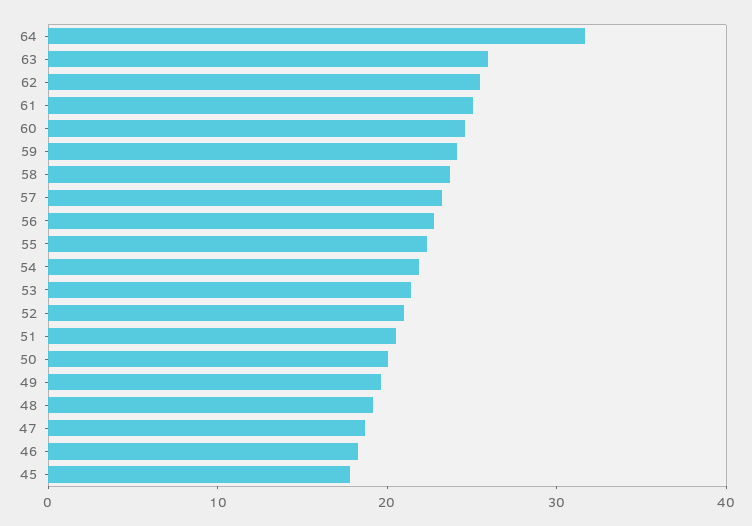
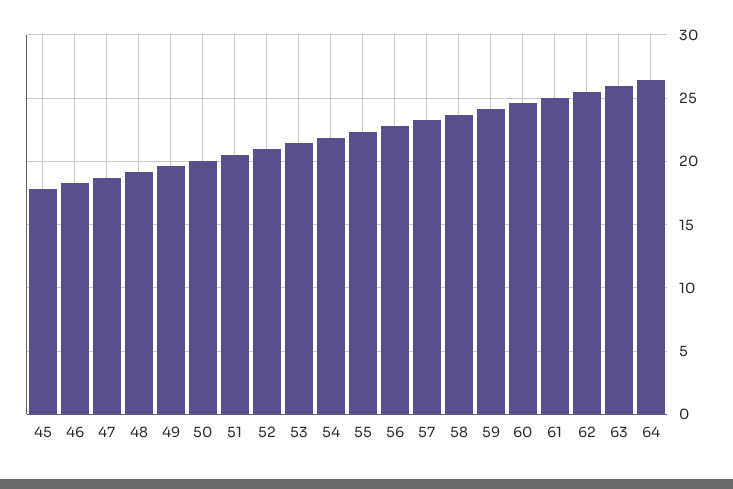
  {
-   "64": 32,
+   "64": 26.5,
    "63": 26,
    "62": 25.5,
    "61": 25,
    "60": 24.5,
    "59": 24,
    "58": 23.5,
    "57": 23,
    "56": 23,
    "55": 22.5,
    "54": 22,
    "53": 21.5,
    "52": 21,
    "51": 20.5,
    "50": 20,
    "49": 19.5,
    "48": 19,
    "47": 18.5,
    "46": 18.5,
    "45": 18
  }

